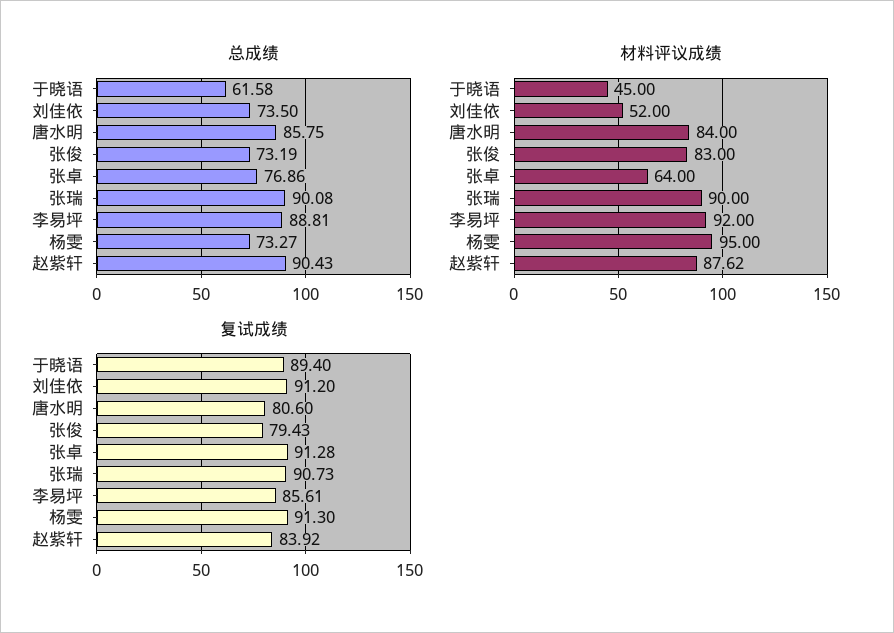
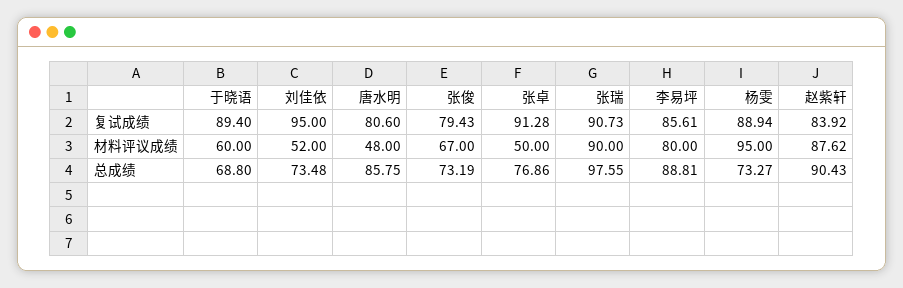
  {
    "总成绩": {
-     "于晓语": 61.58,
+     "于晓语": 68.8,
-     "刘佳依": 73.5,
+     "刘佳依": 73.48,
      "唐水明": 85.75,
      "张俊": 73.19,
      "张卓": 76.86,
-     "张瑞": 90.08,
+     "张瑞": 97.55,
      "李易坪": 88.81,
      "杨雯": 73.27,
      "赵紫轩": 90.43
    },
    "材料评议成绩": {
-     "于晓语": 45,
+     "于晓语": 60,
      "刘佳依": 52,
-     "唐水明": 84,
+     "唐水明": 48,
-     "张俊": 83,
+     "张俊": 67,
-     "张卓": 64,
+     "张卓": 50,
      "张瑞": 90,
-     "李易坪": 92,
+     "李易坪": 80,
      "杨雯": 95,
      "赵紫轩": 87.62
    },
    "复试成绩": {
      "于晓语": 89.4,
-     "刘佳依": 91.2,
+     "刘佳依": 95,
      "唐水明": 80.6,
      "张俊": 79.43,
      "张卓": 91.28,
      "张瑞": 90.73,
      "李易坪": 85.61,
-     "杨雯": 91.3,
+     "杨雯": 88.94,
      "赵紫轩": 83.92
    }
  }

